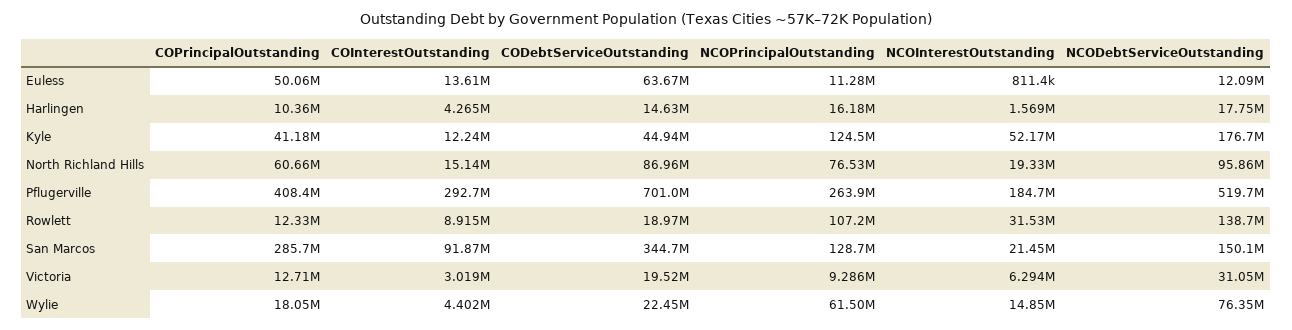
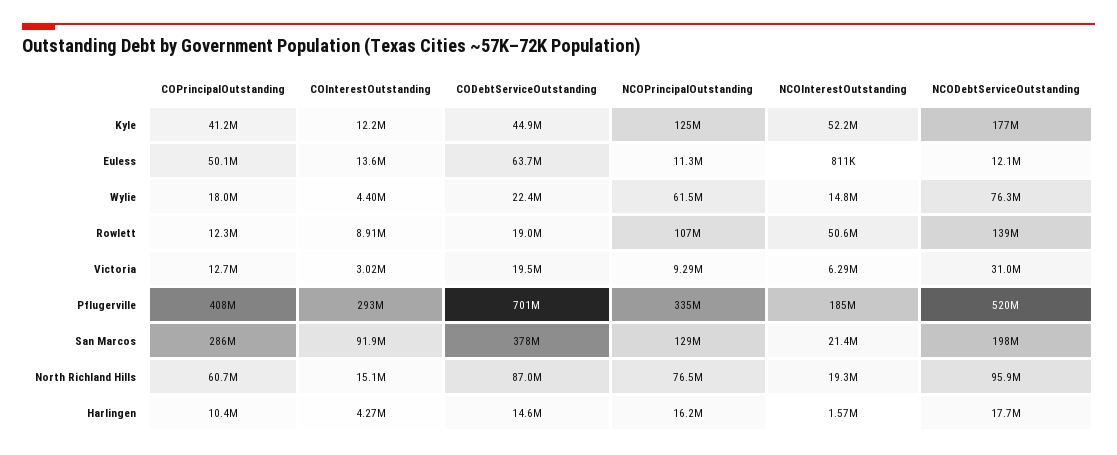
  {
    "COPrincipalOutstanding": {
      "Euless": 50060000,
      "Harlingen": 10360000,
      "Kyle": 41180000,
      "North Richland Hills": 60660000,
      "Pflugerville": 408400000,
      "Rowlett": 12330000,
      "San Marcos": 285700000,
      "Victoria": 12710000,
      "Wylie": 18050000
    },
    "COInterestOutstanding": {
      "Euless": 13610000,
      "Harlingen": 4265000,
      "Kyle": 12240000,
      "North Richland Hills": 15140000,
      "Pflugerville": 292700000,
      "Rowlett": 8915000,
      "San Marcos": 91870000,
      "Victoria": 3019000,
      "Wylie": 4402000
    },
    "CODebtServiceOutstanding": {
      "Euless": 63670000,
      "Harlingen": 14630000,
      "Kyle": 44940000,
      "North Richland Hills": 86960000,
      "Pflugerville": 701000000,
      "Rowlett": 18970000,
-     "San Marcos": 344700000,
+     "San Marcos": 378000000,
      "Victoria": 19520000,
      "Wylie": 22450000
    },
    "NCOPrincipalOutstanding": {
      "Euless": 11280000,
      "Harlingen": 16180000,
      "Kyle": 124500000,
      "North Richland Hills": 76530000,
-     "Pflugerville": 263900000,
+     "Pflugerville": 335000000,
      "Rowlett": 107200000,
      "San Marcos": 128700000,
      "Victoria": 9286000,
      "Wylie": 61500000
    },
    "NCOInterestOutstanding": {
      "Euless": 811400,
      "Harlingen": 1569000,
      "Kyle": 52170000,
      "North Richland Hills": 19330000,
      "Pflugerville": 184700000,
-     "Rowlett": 31530000,
+     "Rowlett": 50600000,
      "San Marcos": 21450000,
      "Victoria": 6294000,
      "Wylie": 14850000
    },
    "NCODebtServiceOutstanding": {
      "Euless": 12090000,
      "Harlingen": 17750000,
      "Kyle": 176700000,
      "North Richland Hills": 95860000,
      "Pflugerville": 519700000,
      "Rowlett": 138700000,
-     "San Marcos": 150100000,
+     "San Marcos": 198000000,
      "Victoria": 31050000,
      "Wylie": 76350000
    }
  }

